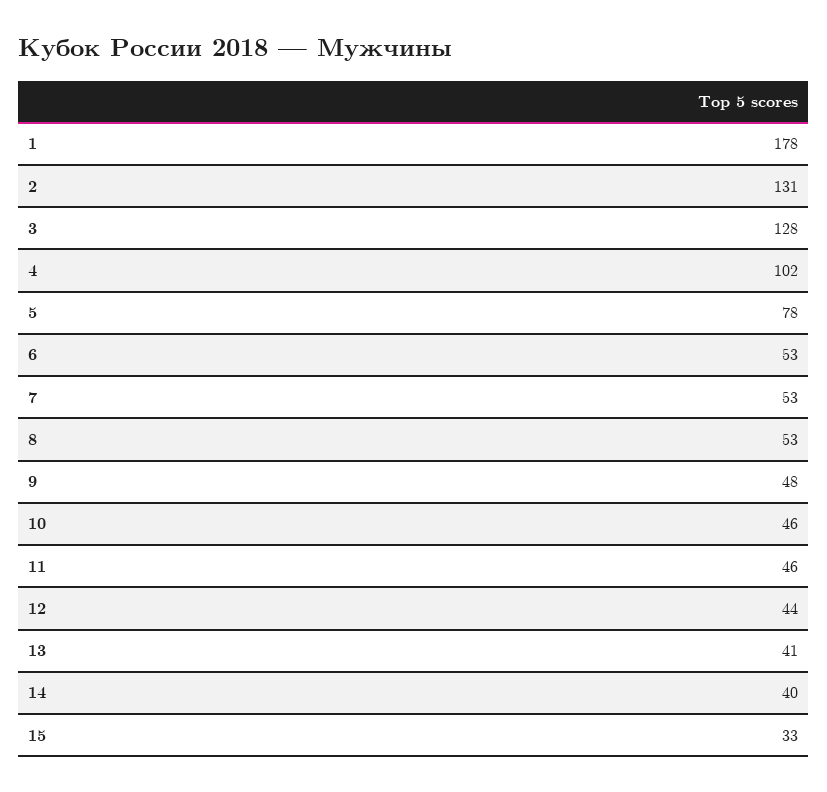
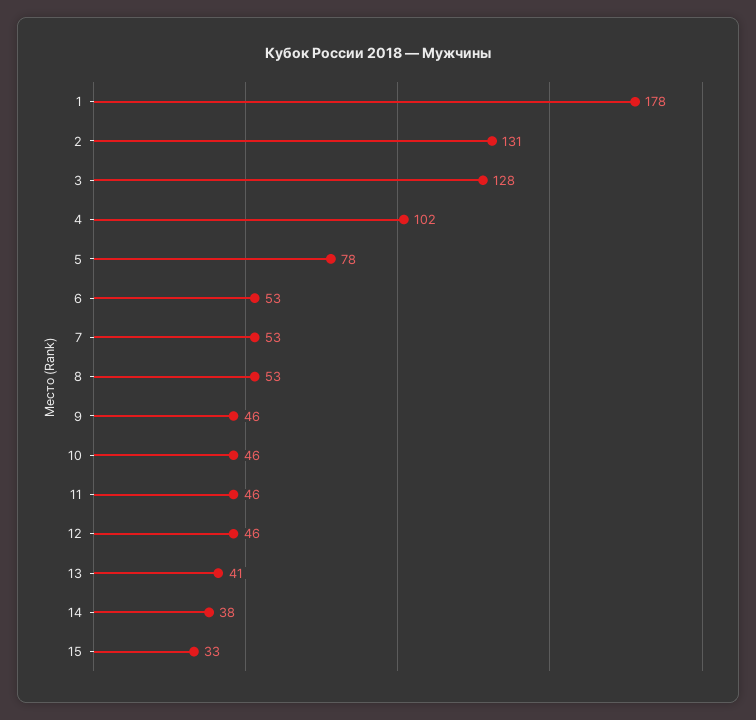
  {
    "1": 178,
    "2": 131,
    "3": 128,
    "4": 102,
    "5": 78,
    "6": 53,
    "7": 53,
    "8": 53,
-   "9": 48,
+   "9": 46,
    "10": 46,
    "11": 46,
-   "12": 44,
+   "12": 46,
    "13": 41,
-   "14": 40,
+   "14": 38,
    "15": 33
  }

